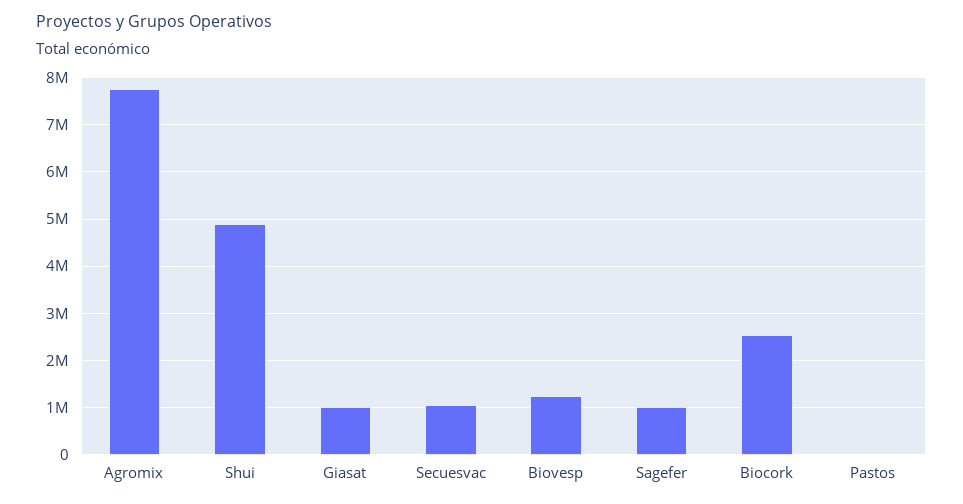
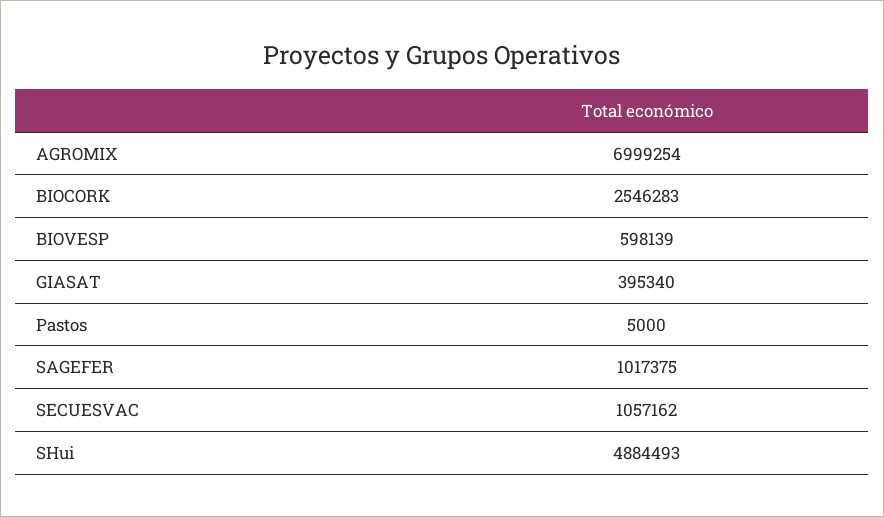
  {
-   "Agromix": 7800000,
+   "Agromix": 6999254,
    "Shui": 4884493,
-   "Giasat": 1000000,
+   "Giasat": 395340,
    "Secuesvac": 1057162,
-   "Biovesp": 1200000,
+   "Biovesp": 598139,
    "Sagefer": 1017375,
    "Biocork": 2546283,
    "Pastos": 5000
  }

